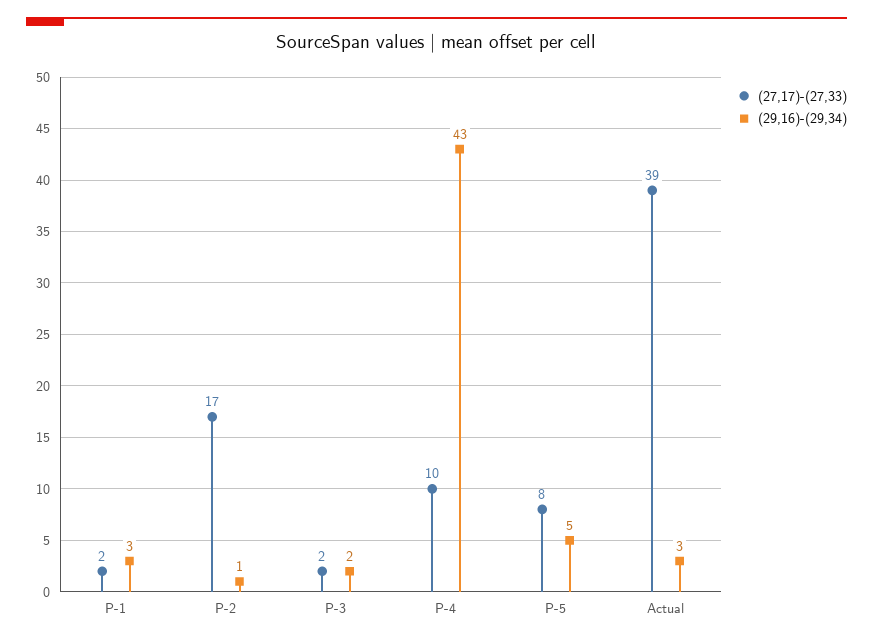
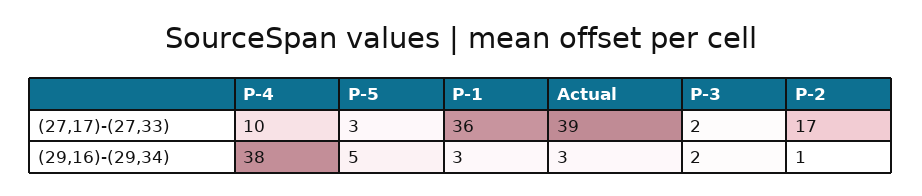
  {
    "(27,17)-(27,33)": {
-     "P-1": 2,
+     "P-1": 36,
      "P-2": 17,
      "P-3": 2,
      "P-4": 10,
-     "P-5": 8,
+     "P-5": 3,
      "Actual": 39
    },
    "(29,16)-(29,34)": {
      "P-1": 3,
      "P-2": 1,
      "P-3": 2,
-     "P-4": 43,
+     "P-4": 38,
      "P-5": 5,
      "Actual": 3
    }
  }

